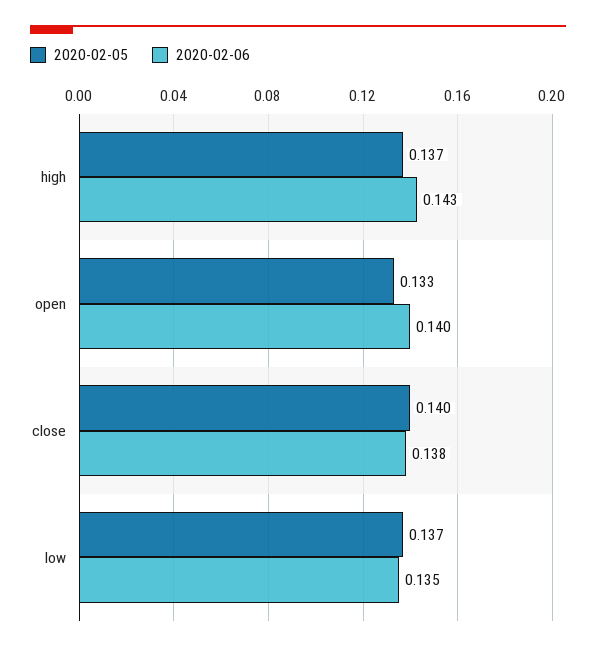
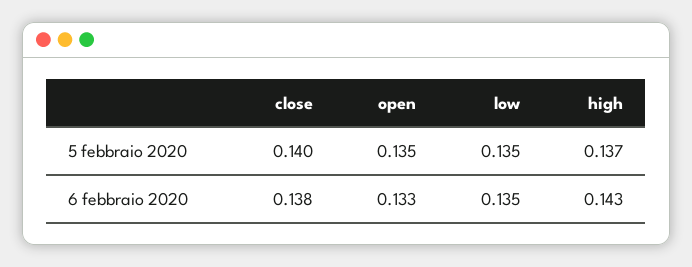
  {
    "2020-02-05": {
      "high": 0.137,
-     "open": 0.133,
+     "open": 0.135,
      "close": 0.14,
-     "low": 0.137
+     "low": 0.135
    },
    "2020-02-06": {
      "high": 0.143,
-     "open": 0.14,
+     "open": 0.133,
      "close": 0.138,
      "low": 0.135
    }
  }

